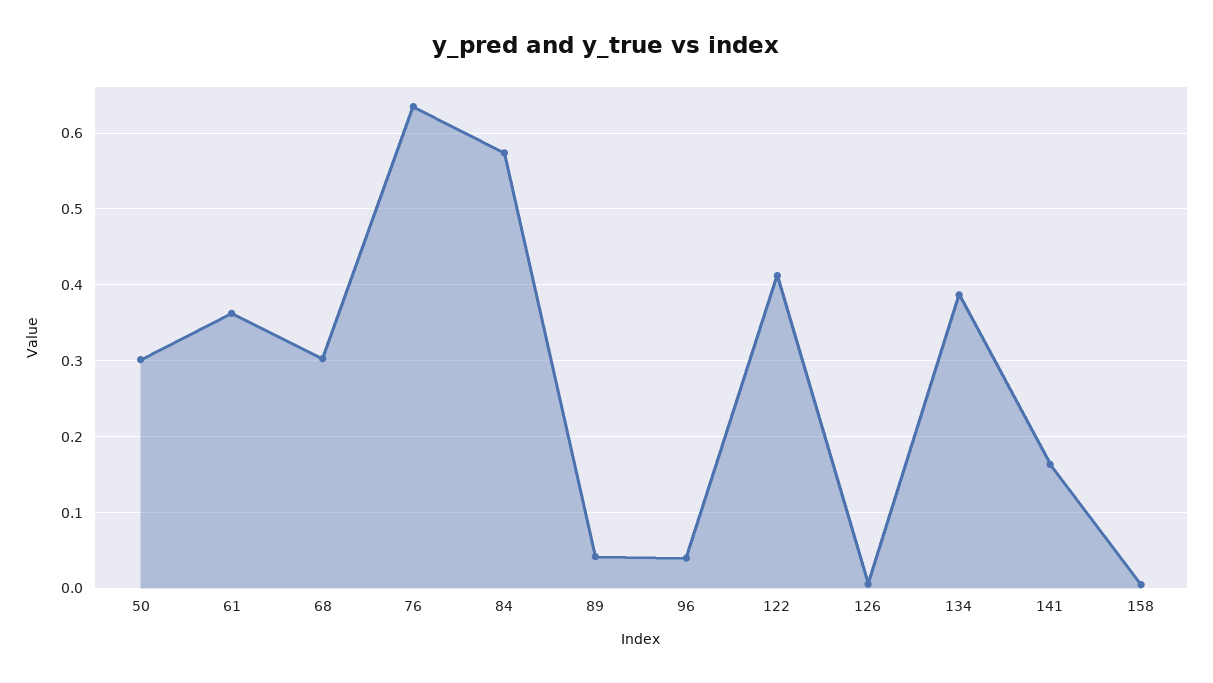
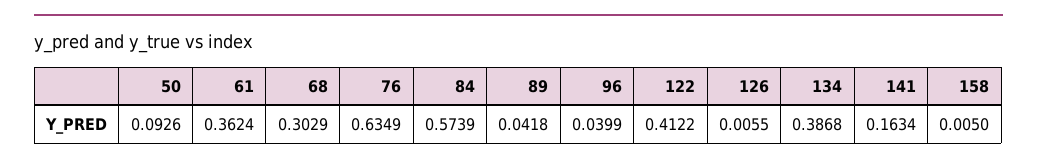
  {
-   "50": 0.3,
+   "50": 0.0926,
    "61": 0.3624,
    "68": 0.3029,
    "76": 0.6349,
    "84": 0.5739,
    "89": 0.0418,
    "96": 0.0399,
    "122": 0.4122,
    "126": 0.0055,
    "134": 0.3868,
    "141": 0.1634,
    "158": 0.005
  }

